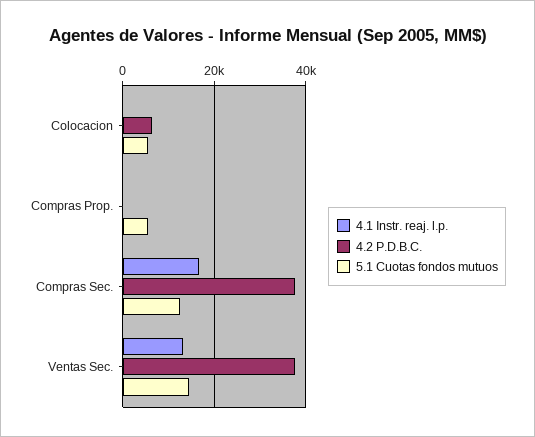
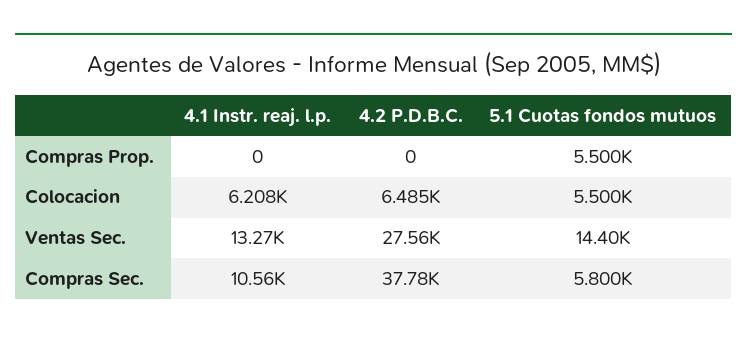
  {
    "4.1 Instr. reaj. l.p.": {
-     "Colocacion": 0,
+     "Colocacion": 6208,
      "Compras Prop.": 0,
-     "Compras Sec.": 16000,
+     "Compras Sec.": 10560,
      "Ventas Sec.": 13270
    },
    "4.2 P.D.B.C.": {
      "Colocacion": 6485,
      "Compras Prop.": 0,
      "Compras Sec.": 37780,
-     "Ventas Sec.": 38000
+     "Ventas Sec.": 27560
    },
    "5.1 Cuotas fondos mutuos": {
      "Colocacion": 5500,
      "Compras Prop.": 5500,
-     "Compras Sec.": 12000,
+     "Compras Sec.": 5800,
      "Ventas Sec.": 14400
    }
  }

